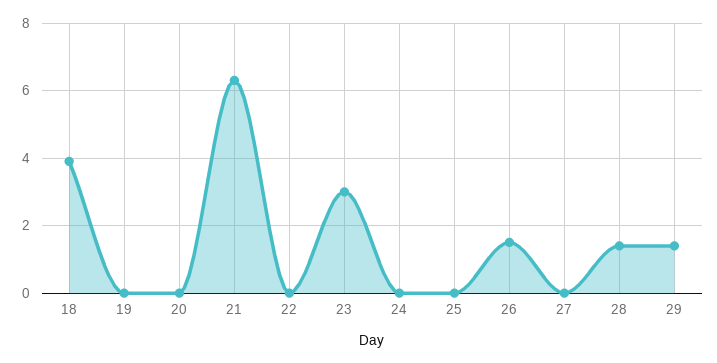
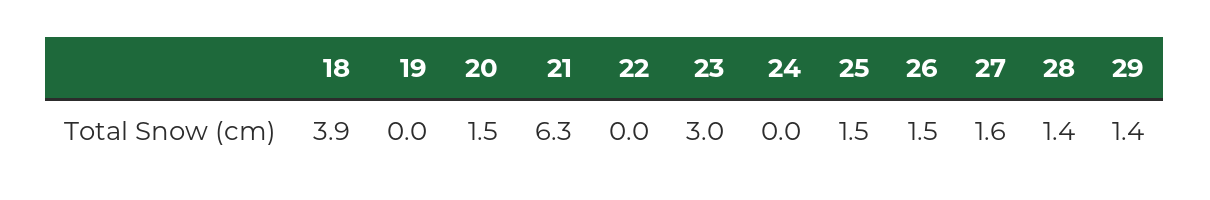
  {
    "18": 3.9,
    "19": 0,
-   "20": 0,
+   "20": 1.5,
    "21": 6.3,
    "22": 0,
    "23": 3,
    "24": 0,
-   "25": 0,
+   "25": 1.5,
    "26": 1.5,
-   "27": 0,
+   "27": 1.6,
    "28": 1.4,
    "29": 1.4
  }

